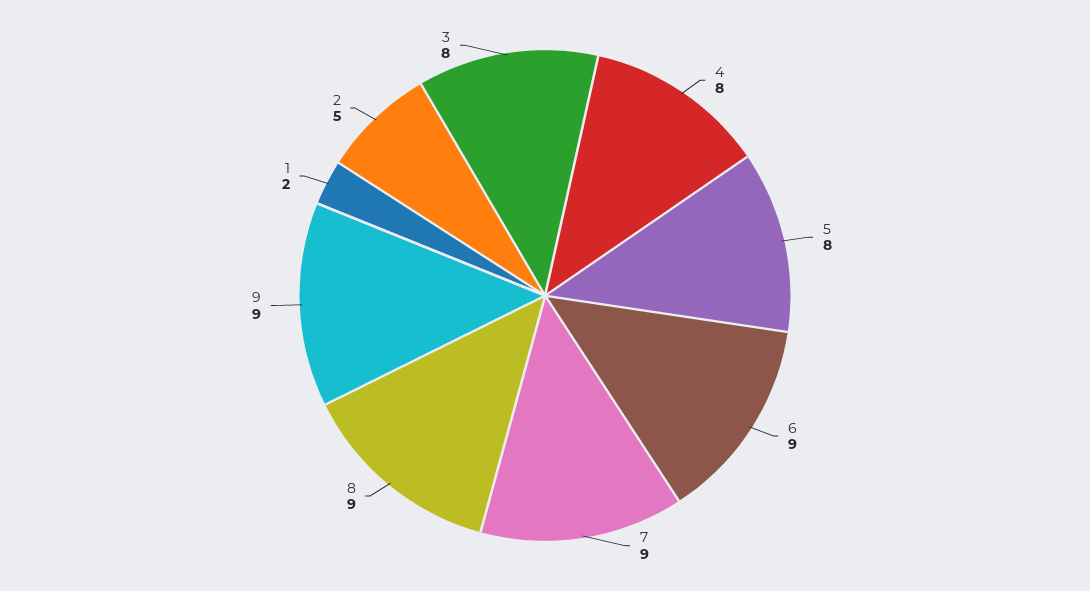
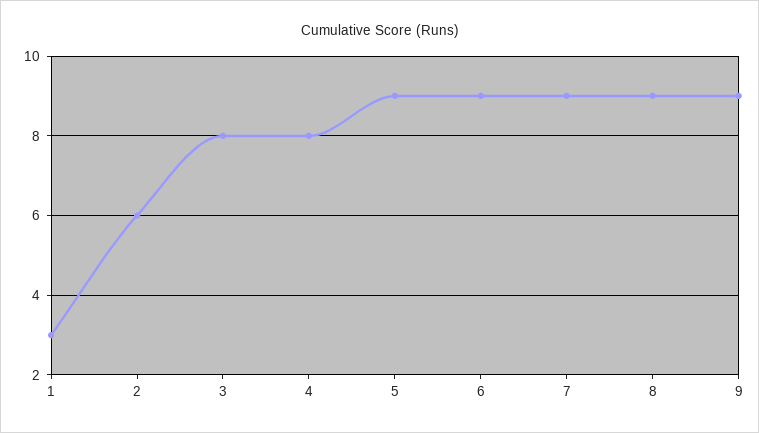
  {
    "4": 8,
-   "5": 8,
+   "5": 9,
    "6": 9,
    "7": 9,
    "8": 9,
    "9": 9,
-   "1": 2,
+   "1": 3,
-   "2": 5,
+   "2": 6,
    "3": 8
  }

